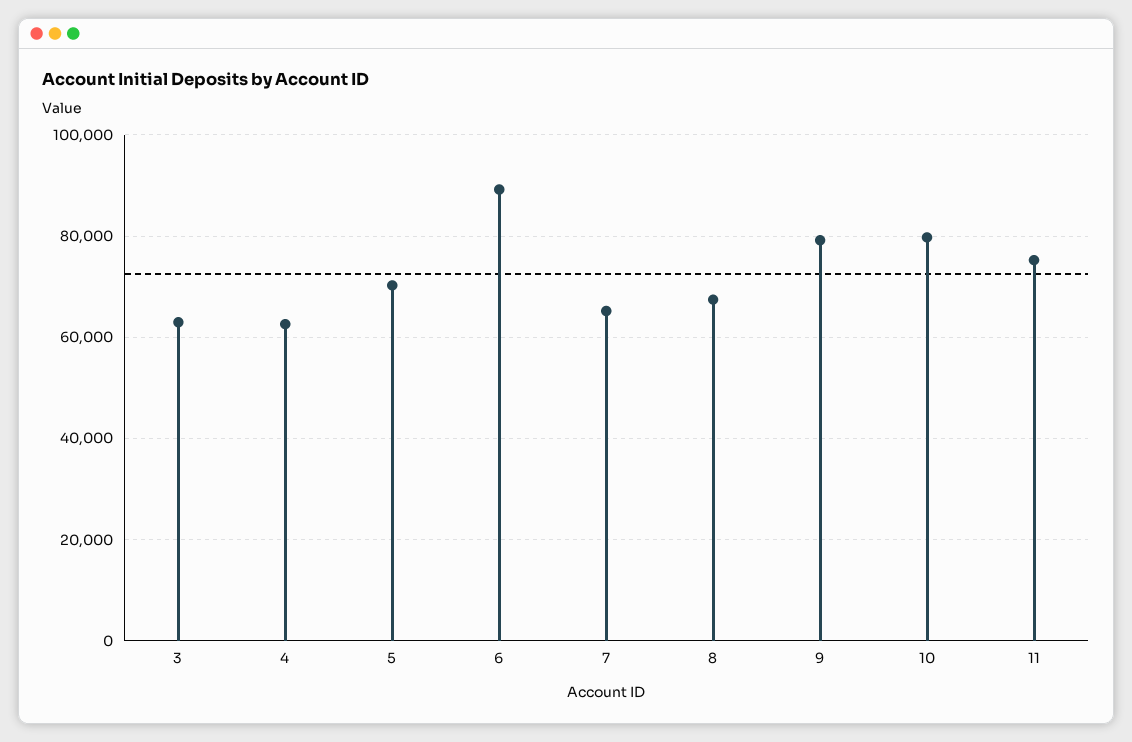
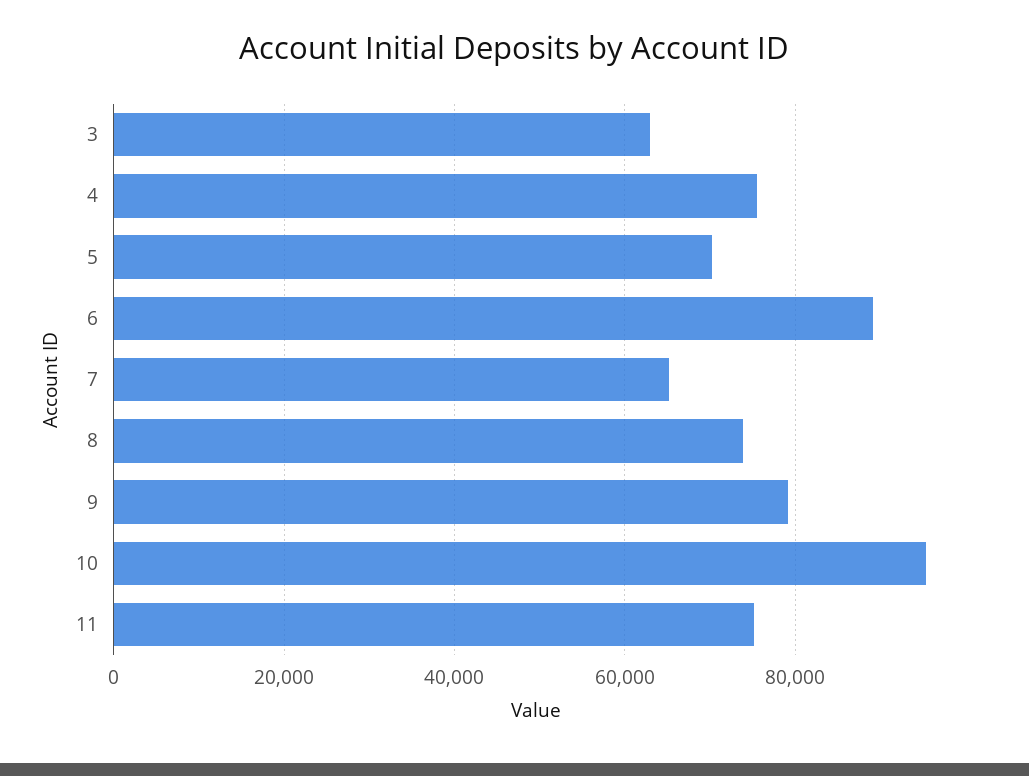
  {
    "3": 62000,
-   "4": 62000,
+   "4": 76000,
    "5": 70000,
    "6": 90000,
    "7": 66000,
-   "8": 68000,
+   "8": 74000,
    "9": 80000,
-   "10": 80000,
+   "10": 96000,
    "11": 76000
  }

